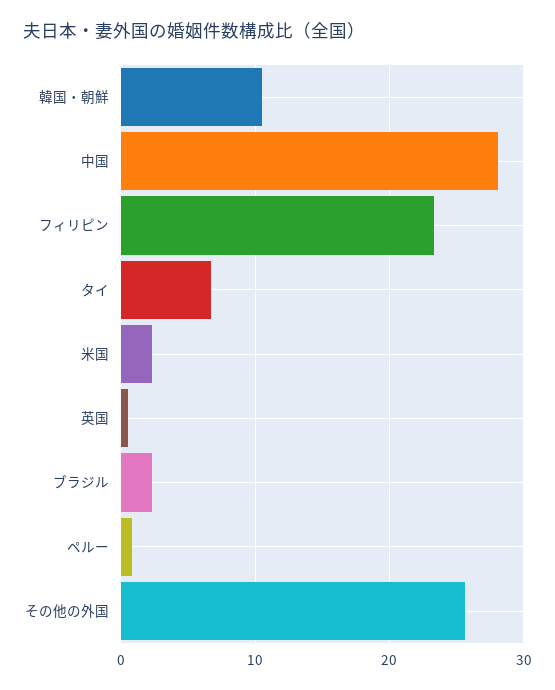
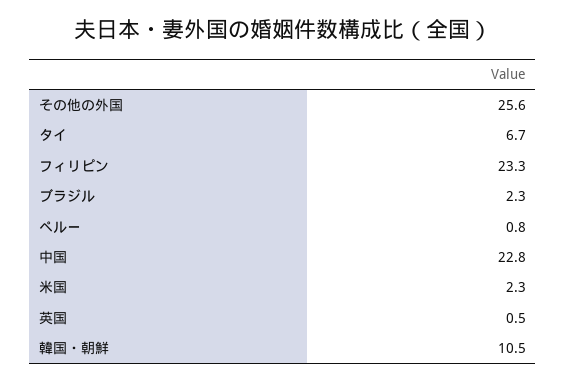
  {
    "韓国・朝鮮": 10.5,
-   "中国": 28,
+   "中国": 22.8,
    "フィリピン": 23.3,
    "タイ": 6.7,
    "米国": 2.3,
    "英国": 0.5,
    "ブラジル": 2.3,
    "ペルー": 0.8,
    "その他の外国": 25.6
  }

